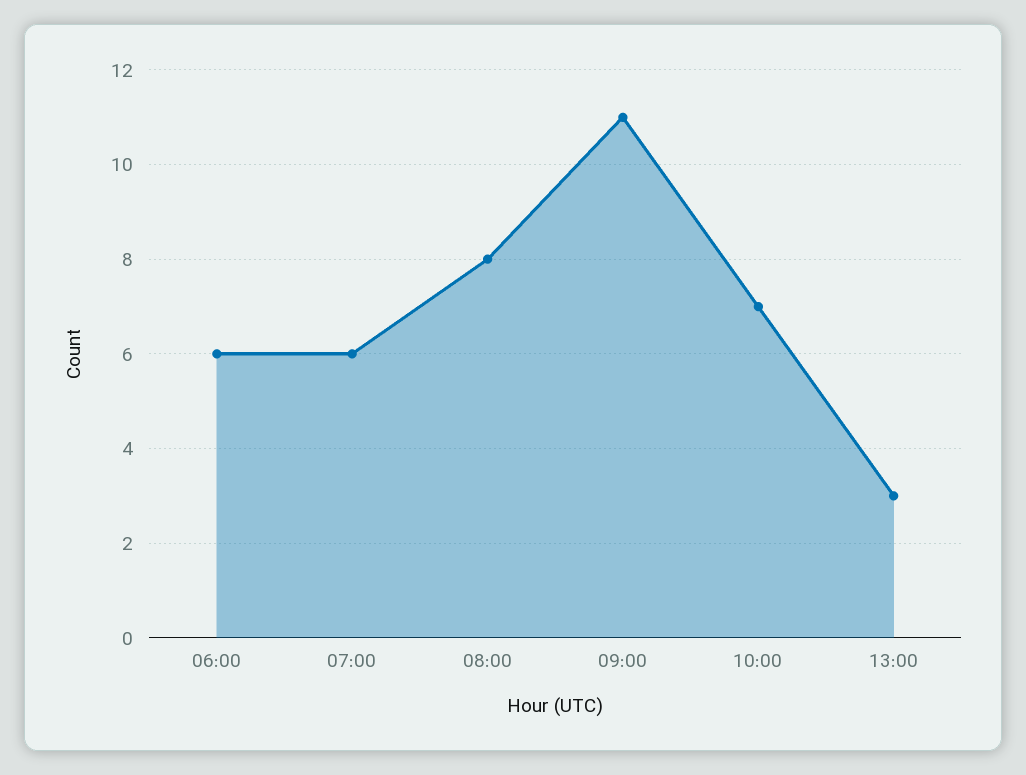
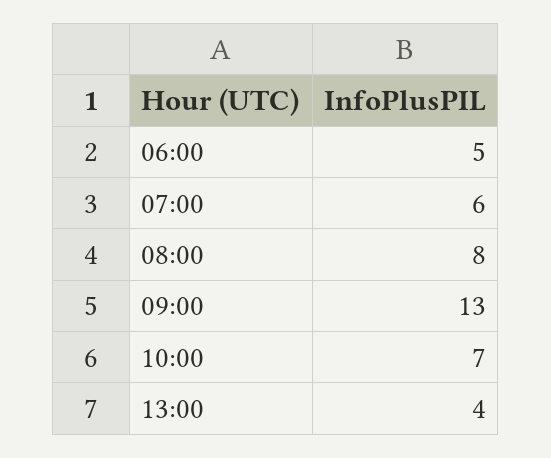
  {
-   "06:00": 6,
+   "06:00": 5,
    "07:00": 6,
    "08:00": 8,
-   "09:00": 11,
+   "09:00": 13,
    "10:00": 7,
-   "13:00": 3
+   "13:00": 4
  }

